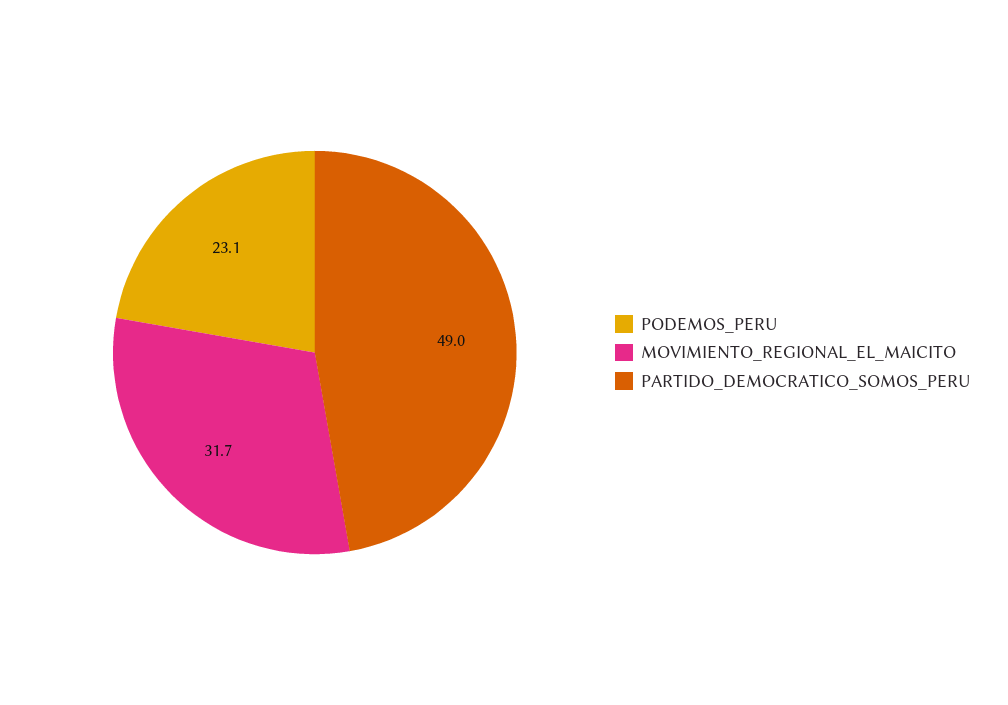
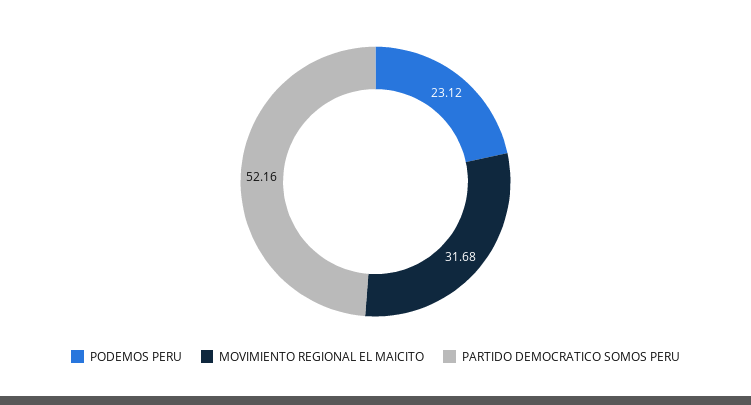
  {
    "PODEMOS_PERU": 23.12,
    "MOVIMIENTO_REGIONAL_EL_MAICITO": 31.68,
-   "PARTIDO_DEMOCRATICO_SOMOS_PERU": 49
+   "PARTIDO_DEMOCRATICO_SOMOS_PERU": 52.16
  }

